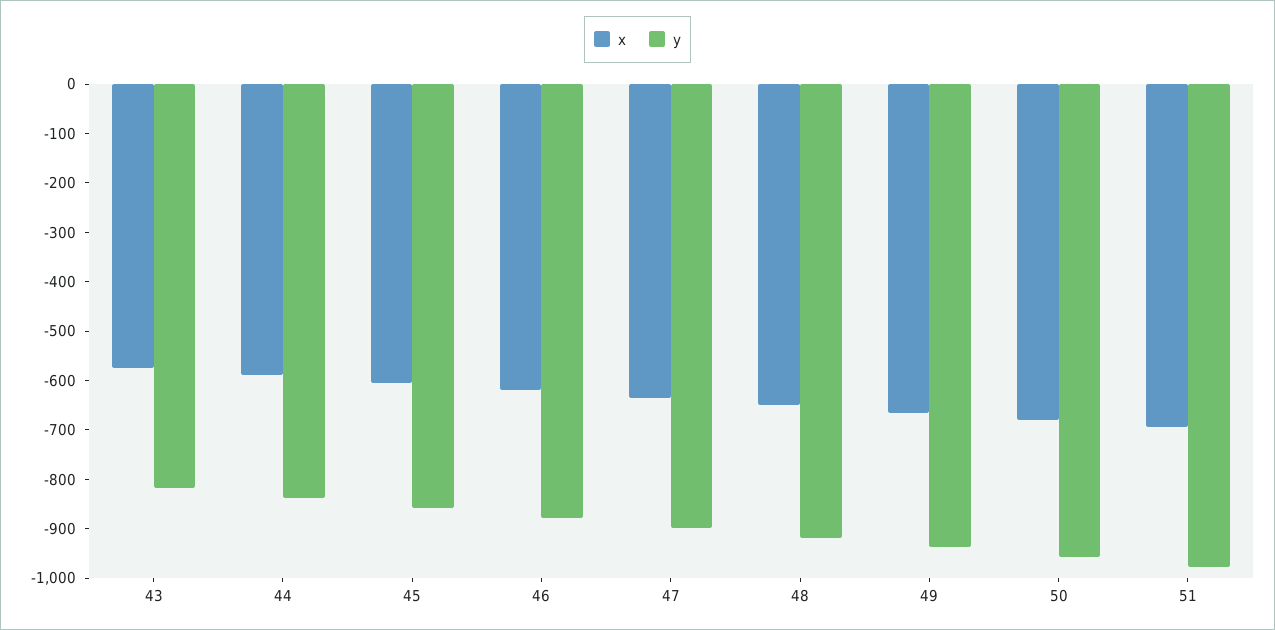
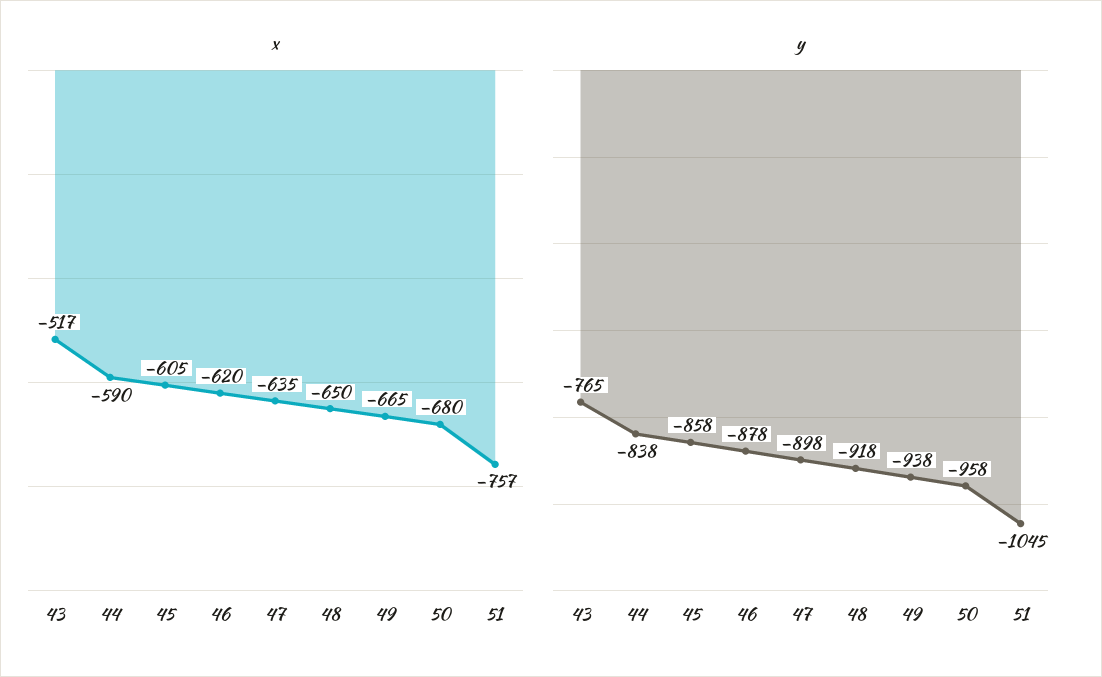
  {
    "x": {
-     "43": -580,
+     "43": -517,
      "44": -590,
      "45": -605,
      "46": -620,
      "47": -635,
      "48": -650,
      "49": -665,
      "50": -680,
-     "51": -700
+     "51": -757
    },
    "y": {
-     "43": -820,
+     "43": -765,
      "44": -838,
      "45": -858,
      "46": -878,
      "47": -898,
      "48": -918,
      "49": -938,
      "50": -958,
-     "51": -980
+     "51": -1045
    }
  }

